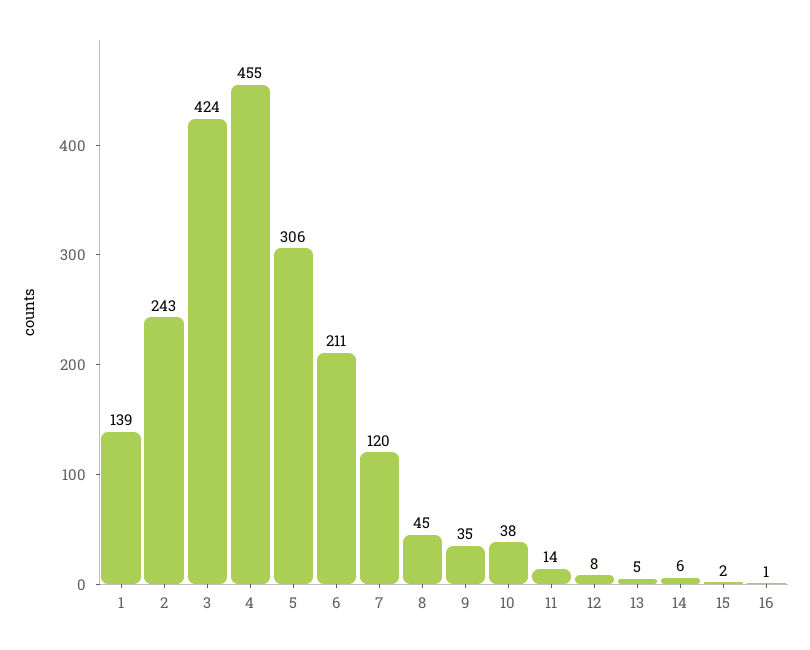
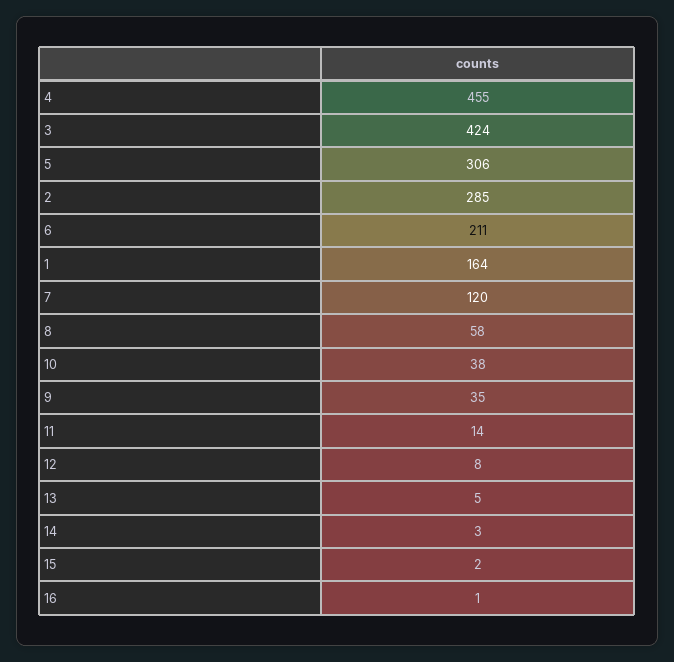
  {
-   "1": 139,
+   "1": 164,
-   "2": 243,
+   "2": 285,
    "3": 424,
    "4": 455,
    "5": 306,
    "6": 211,
    "7": 120,
-   "8": 45,
+   "8": 58,
    "9": 35,
    "10": 38,
    "11": 14,
    "12": 8,
    "13": 5,
-   "14": 6,
+   "14": 3,
    "15": 2,
    "16": 1
  }

